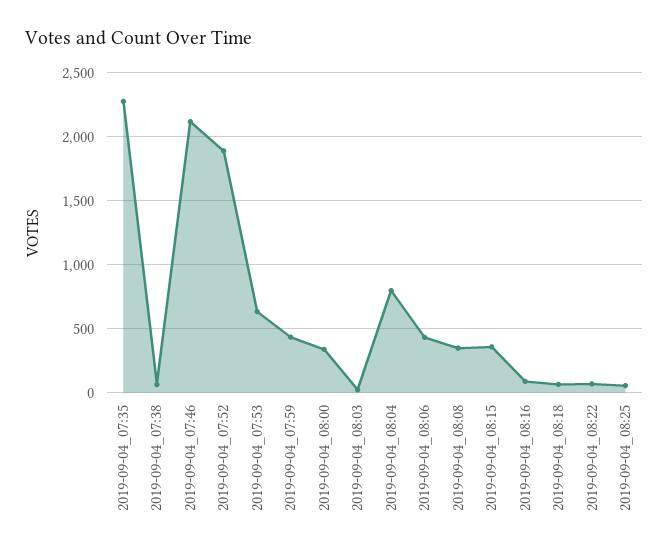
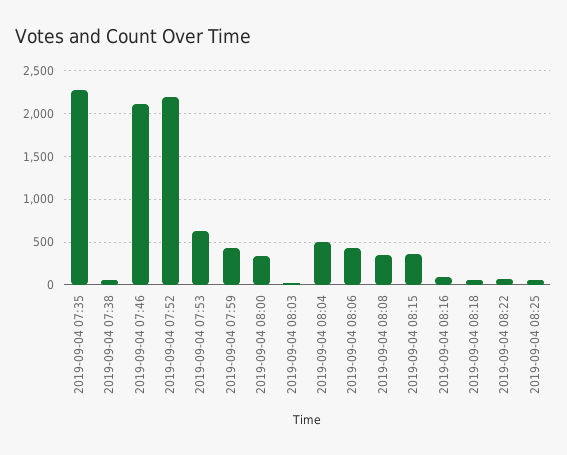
  {
    "2019-09-04_07:35": 2300,
    "2019-09-04_07:38": 50,
    "2019-09-04_07:46": 2100,
-   "2019-09-04_07:52": 1900,
+   "2019-09-04_07:52": 2200,
    "2019-09-04_07:53": 650,
    "2019-09-04_07:59": 450,
    "2019-09-04_08:00": 350,
    "2019-09-04_08:03": 0,
-   "2019-09-04_08:04": 800,
+   "2019-09-04_08:04": 500,
    "2019-09-04_08:06": 450,
    "2019-09-04_08:08": 350,
    "2019-09-04_08:15": 350,
    "2019-09-04_08:16": 100,
    "2019-09-04_08:18": 50,
    "2019-09-04_08:22": 50,
    "2019-09-04_08:25": 50
  }

